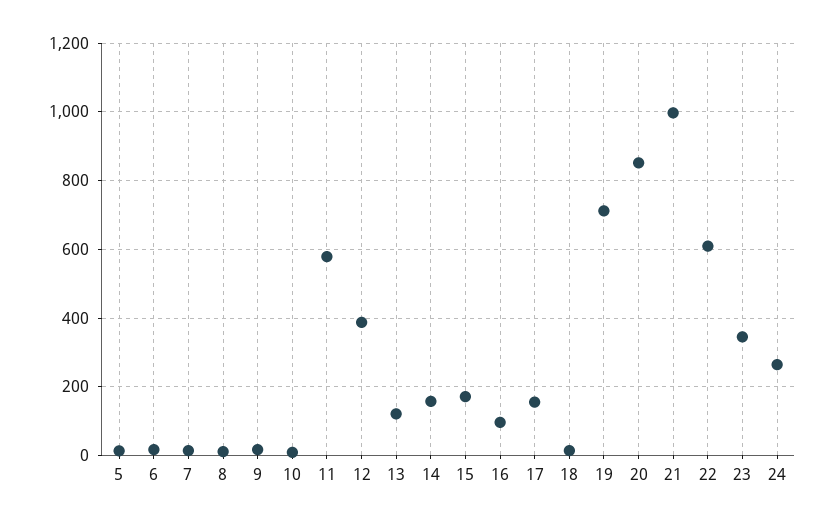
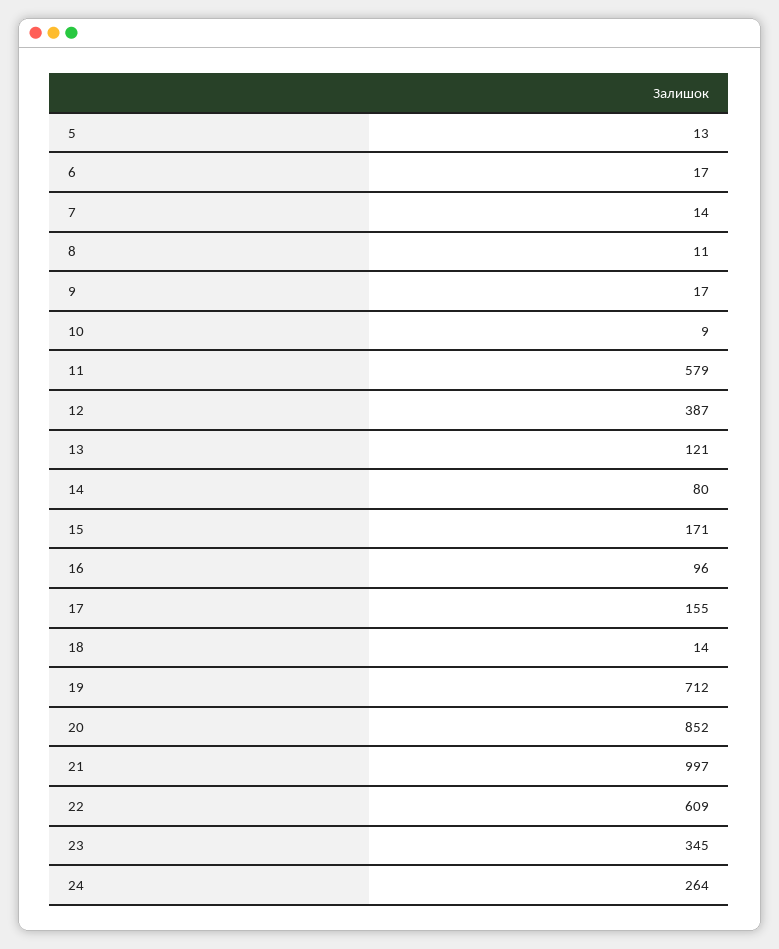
  {
    "5": 13,
    "6": 17,
    "7": 14,
    "8": 11,
    "9": 17,
    "10": 9,
    "11": 579,
    "12": 387,
    "13": 121,
-   "14": 160,
+   "14": 80,
    "15": 171,
    "16": 96,
    "17": 155,
    "18": 14,
    "19": 712,
    "20": 852,
    "21": 997,
    "22": 609,
    "23": 345,
    "24": 264
  }

